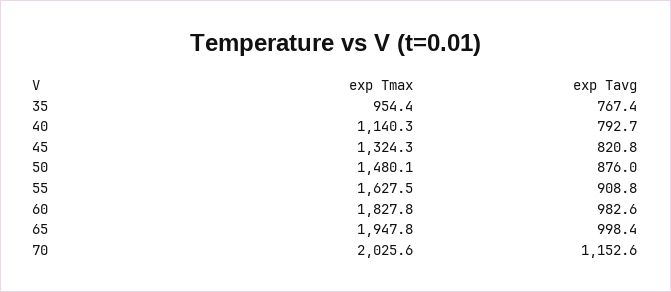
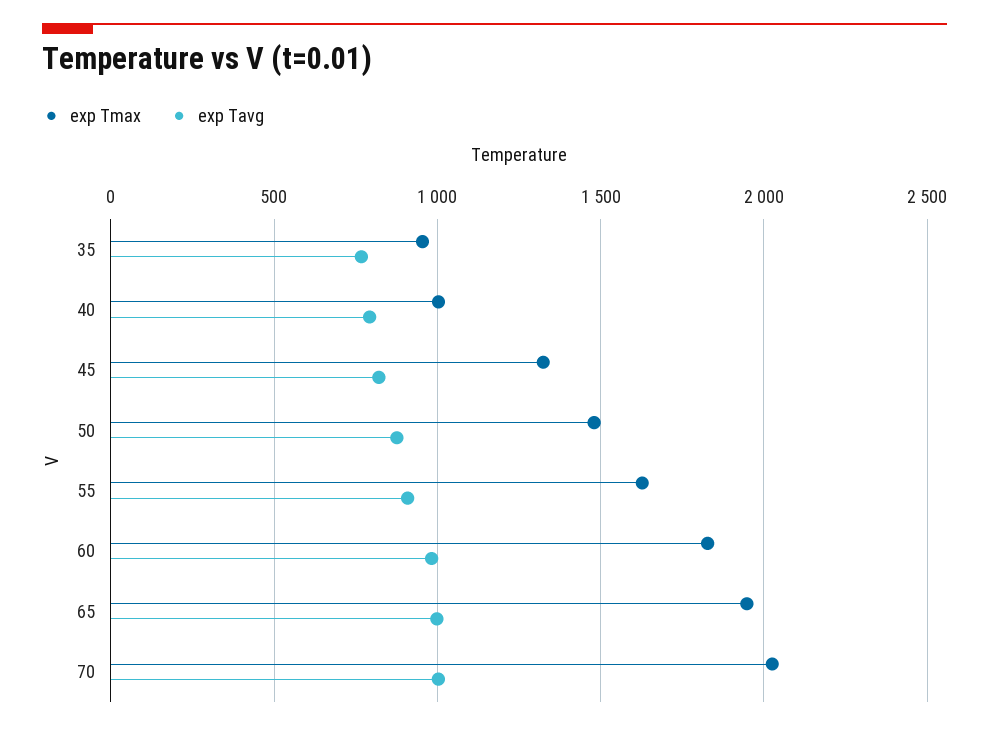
  {
    "exp Tmax": {
      "35": 954.4,
-     "40": 1140.3,
+     "40": 1000,
      "45": 1324.3,
      "50": 1480.1,
      "55": 1627.5,
      "60": 1827.8,
      "65": 1947.8,
      "70": 2025.6
    },
    "exp Tavg": {
      "35": 767.4,
      "40": 792.7,
      "45": 820.8,
      "50": 876,
      "55": 908.8,
      "60": 982.6,
      "65": 998.4,
-     "70": 1152.6
+     "70": 1000
    }
  }

